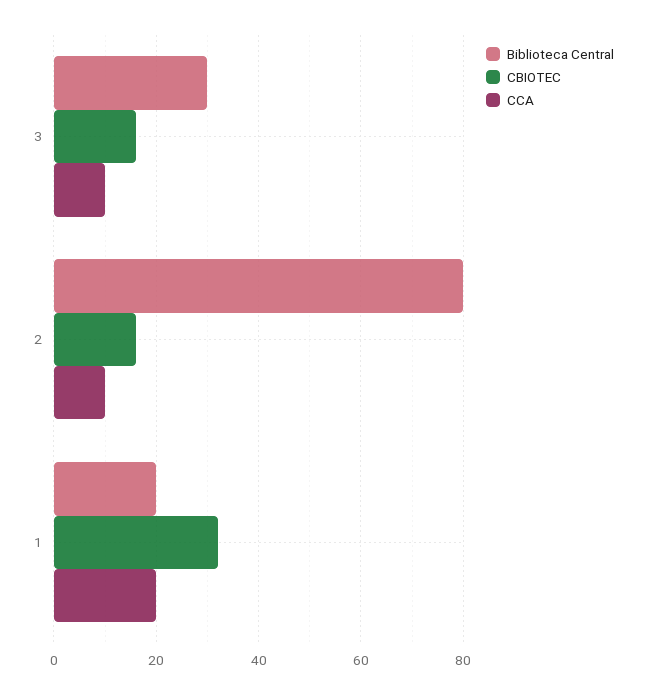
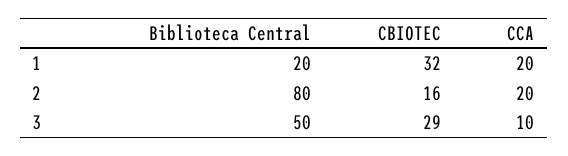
  {
    "Biblioteca Central": {
-     "3": 30,
+     "3": 50,
      "2": 80,
      "1": 20
    },
    "CBIOTEC": {
-     "3": 15,
+     "3": 29,
      "2": 16,
      "1": 32
    },
    "CCA": {
      "3": 10,
-     "2": 10,
+     "2": 20,
      "1": 20
    }
  }

